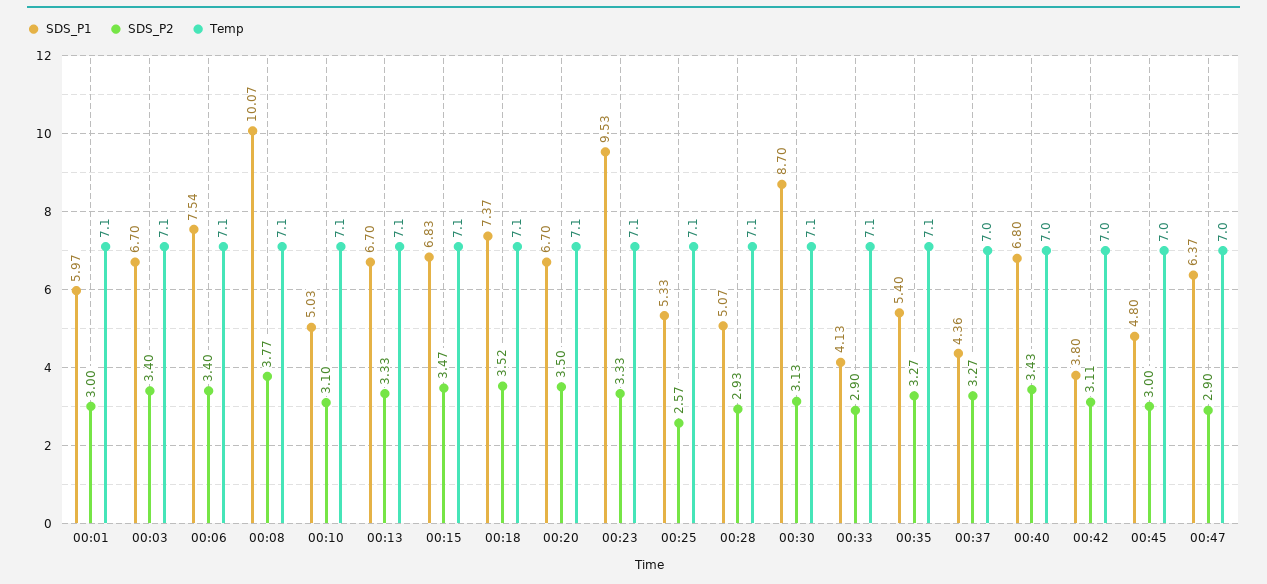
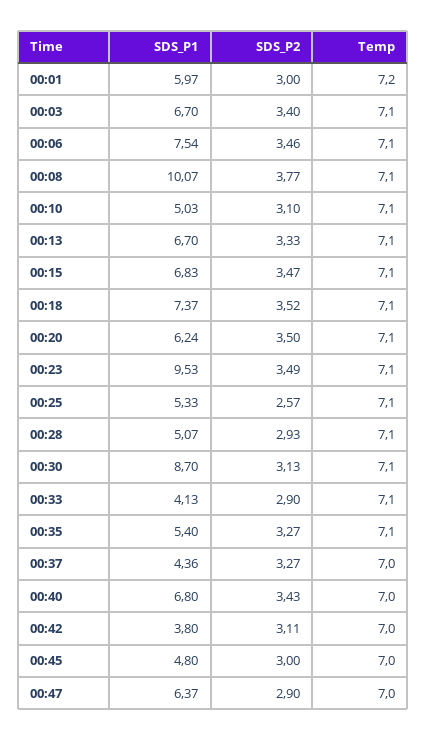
  {
    "SDS_P1": {
      "00:01": 5.97,
      "00:03": 6.7,
      "00:06": 7.54,
      "00:08": 10.07,
      "00:10": 5.03,
      "00:13": 6.7,
      "00:15": 6.83,
      "00:18": 7.37,
-     "00:20": 6.7,
+     "00:20": 6.24,
      "00:23": 9.53,
      "00:25": 5.33,
      "00:28": 5.07,
      "00:30": 8.7,
      "00:33": 4.13,
      "00:35": 5.4,
      "00:37": 4.36,
      "00:40": 6.8,
      "00:42": 3.8,
      "00:45": 4.8,
      "00:47": 6.37
    },
    "SDS_P2": {
      "00:01": 3,
      "00:03": 3.4,
-     "00:06": 3.4,
+     "00:06": 3.46,
      "00:08": 3.77,
      "00:10": 3.1,
      "00:13": 3.33,
      "00:15": 3.47,
      "00:18": 3.52,
      "00:20": 3.5,
-     "00:23": 3.33,
+     "00:23": 3.49,
      "00:25": 2.57,
      "00:28": 2.93,
      "00:30": 3.13,
      "00:33": 2.9,
      "00:35": 3.27,
      "00:37": 3.27,
      "00:40": 3.43,
      "00:42": 3.11,
      "00:45": 3,
      "00:47": 2.9
    },
    "Temp": {
-     "00:01": 7.1,
+     "00:01": 7.2,
      "00:03": 7.1,
      "00:06": 7.1,
      "00:08": 7.1,
      "00:10": 7.1,
      "00:13": 7.1,
      "00:15": 7.1,
      "00:18": 7.1,
      "00:20": 7.1,
      "00:23": 7.1,
      "00:25": 7.1,
      "00:28": 7.1,
      "00:30": 7.1,
      "00:33": 7.1,
      "00:35": 7.1,
      "00:37": 7,
      "00:40": 7,
      "00:42": 7,
      "00:45": 7,
      "00:47": 7
    }
  }

